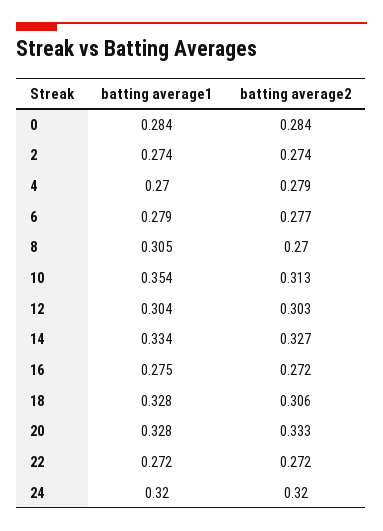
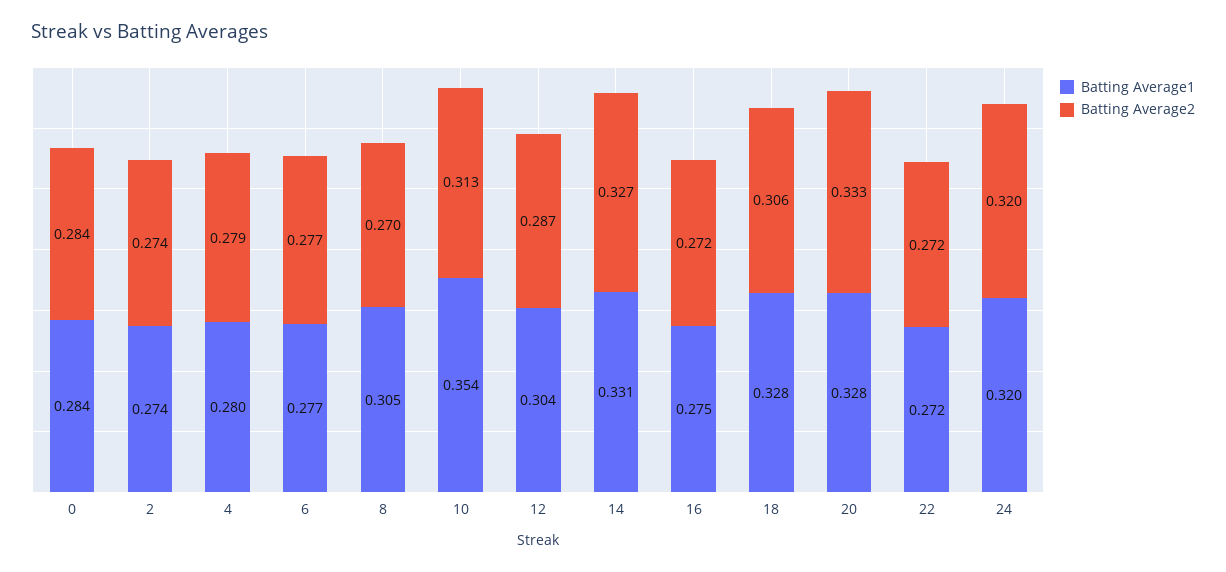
  {
    "batting average1": {
      "0": 0.284,
      "2": 0.274,
-     "4": 0.27,
+     "4": 0.28,
-     "6": 0.279,
+     "6": 0.277,
      "8": 0.305,
      "10": 0.354,
      "12": 0.304,
-     "14": 0.334,
+     "14": 0.331,
      "16": 0.275,
      "18": 0.328,
      "20": 0.328,
      "22": 0.272,
      "24": 0.32
    },
    "batting average2": {
      "0": 0.284,
      "2": 0.274,
      "4": 0.279,
      "6": 0.277,
      "8": 0.27,
      "10": 0.313,
-     "12": 0.303,
+     "12": 0.287,
      "14": 0.327,
      "16": 0.272,
      "18": 0.306,
      "20": 0.333,
      "22": 0.272,
      "24": 0.32
    }
  }

